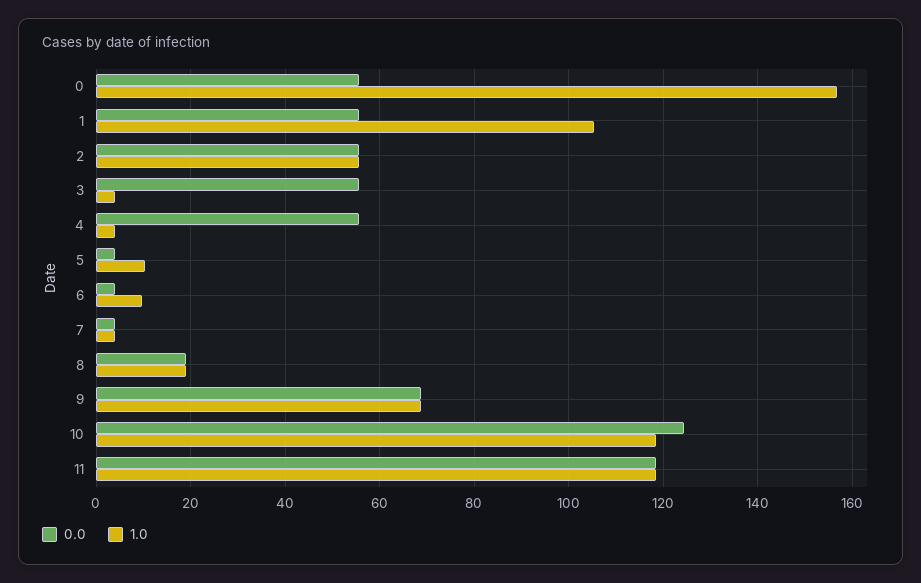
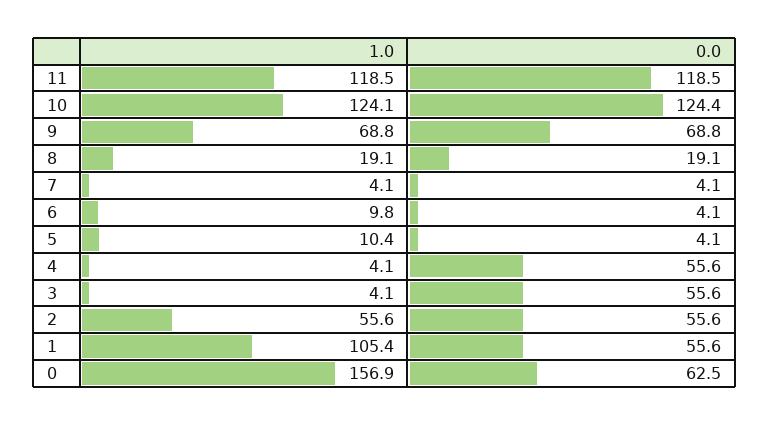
  {
    "0.0": {
-     "0": 56,
+     "0": 62.5,
      "1": 55.6,
      "2": 55.6,
      "3": 55.6,
      "4": 55.6,
      "5": 4.1,
      "6": 4.1,
      "7": 4.1,
      "8": 19.1,
      "9": 68.8,
      "10": 124.4,
      "11": 118.5
    },
    "1.0": {
      "0": 156.9,
      "1": 105.4,
      "2": 55.6,
      "3": 4.1,
      "4": 4.1,
      "5": 10.4,
      "6": 9.8,
      "7": 4.1,
      "8": 19.1,
      "9": 68.8,
-     "10": 118,
+     "10": 124.1,
      "11": 118.5
    }
  }

